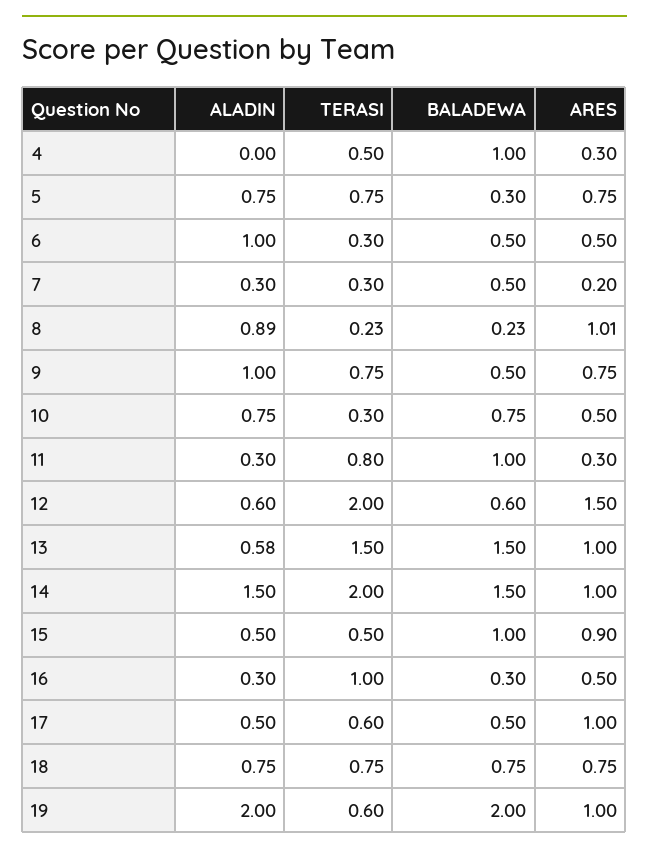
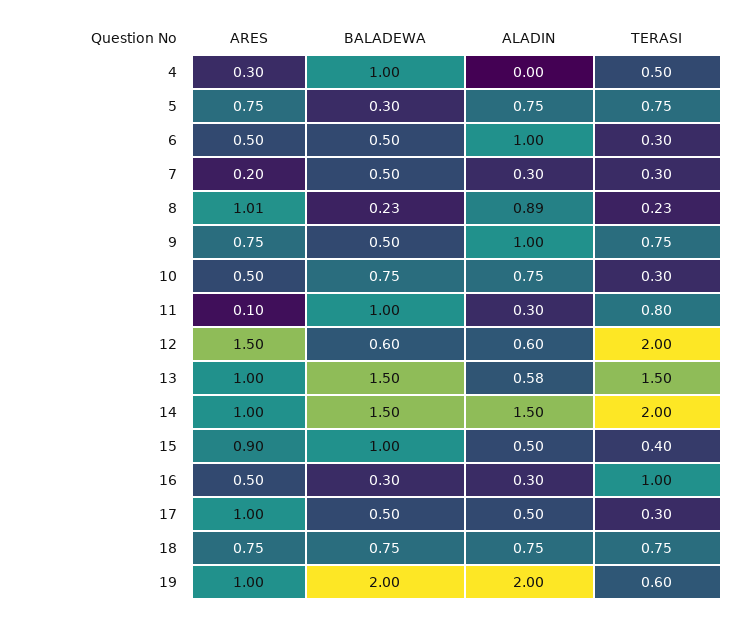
  {
    "ALADIN": {
      "4": 0,
      "5": 0.75,
      "6": 1,
      "7": 0.3,
      "8": 0.89,
      "9": 1,
      "10": 0.75,
      "11": 0.3,
      "12": 0.6,
      "13": 0.58,
      "14": 1.5,
      "15": 0.5,
      "16": 0.3,
      "17": 0.5,
      "18": 0.75,
      "19": 2
    },
    "TERASI": {
      "4": 0.5,
      "5": 0.75,
      "6": 0.3,
      "7": 0.3,
      "8": 0.23,
      "9": 0.75,
      "10": 0.3,
      "11": 0.8,
      "12": 2,
      "13": 1.5,
      "14": 2,
-     "15": 0.5,
+     "15": 0.4,
      "16": 1,
-     "17": 0.6,
+     "17": 0.3,
      "18": 0.75,
      "19": 0.6
    },
    "BALADEWA": {
      "4": 1,
      "5": 0.3,
      "6": 0.5,
      "7": 0.5,
      "8": 0.23,
      "9": 0.5,
      "10": 0.75,
      "11": 1,
      "12": 0.6,
      "13": 1.5,
      "14": 1.5,
      "15": 1,
      "16": 0.3,
      "17": 0.5,
      "18": 0.75,
      "19": 2
    },
    "ARES": {
      "4": 0.3,
      "5": 0.75,
      "6": 0.5,
      "7": 0.2,
      "8": 1.01,
      "9": 0.75,
      "10": 0.5,
-     "11": 0.3,
+     "11": 0.1,
      "12": 1.5,
      "13": 1,
      "14": 1,
      "15": 0.9,
      "16": 0.5,
      "17": 1,
      "18": 0.75,
      "19": 1
    }
  }

